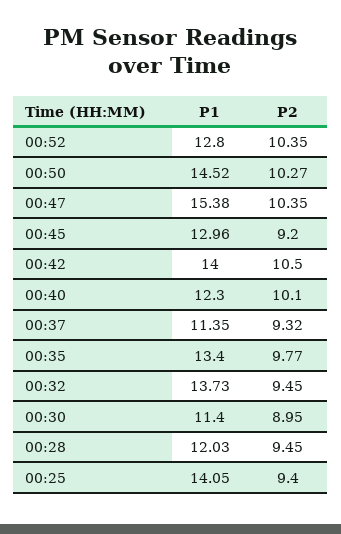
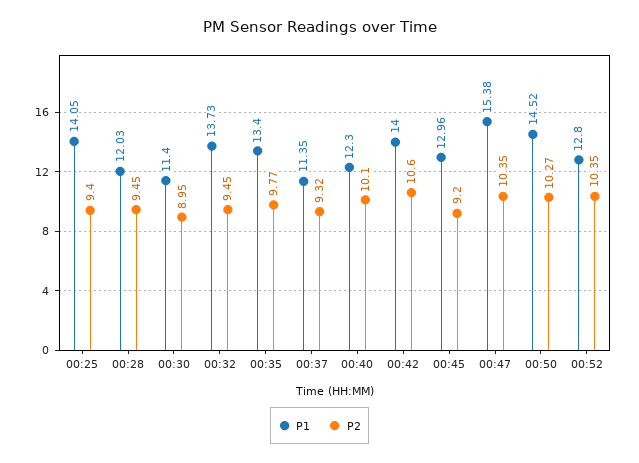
  {
    "P1": {
      "00:52": 12.8,
      "00:50": 14.52,
      "00:47": 15.38,
      "00:45": 12.96,
      "00:42": 14,
      "00:40": 12.3,
      "00:37": 11.35,
      "00:35": 13.4,
      "00:32": 13.73,
      "00:30": 11.4,
      "00:28": 12.03,
      "00:25": 14.05
    },
    "P2": {
      "00:52": 10.35,
      "00:50": 10.27,
      "00:47": 10.35,
      "00:45": 9.2,
-     "00:42": 10.5,
+     "00:42": 10.6,
      "00:40": 10.1,
      "00:37": 9.32,
      "00:35": 9.77,
      "00:32": 9.45,
      "00:30": 8.95,
      "00:28": 9.45,
      "00:25": 9.4
    }
  }

